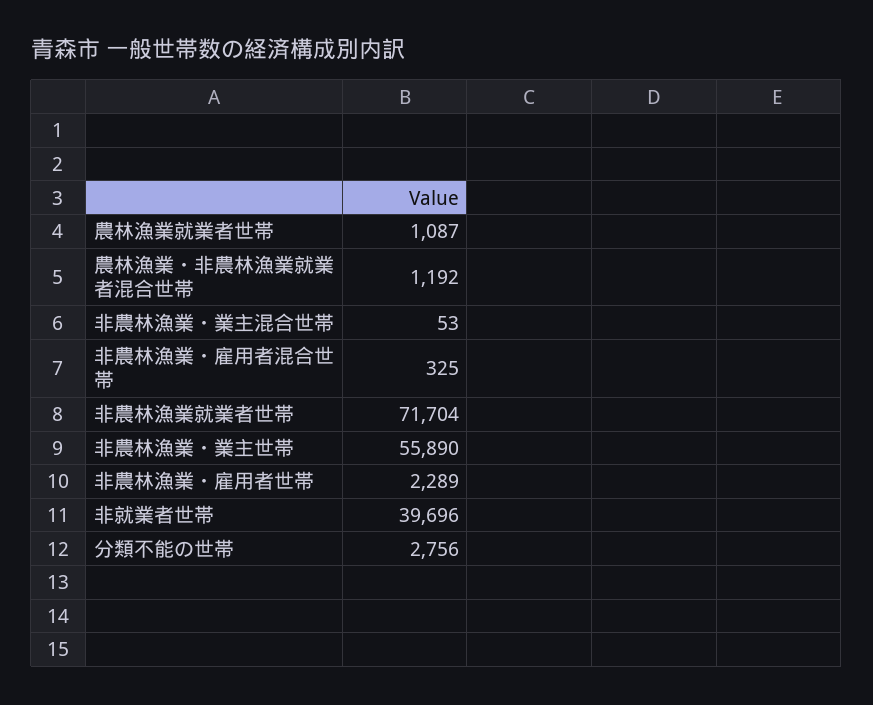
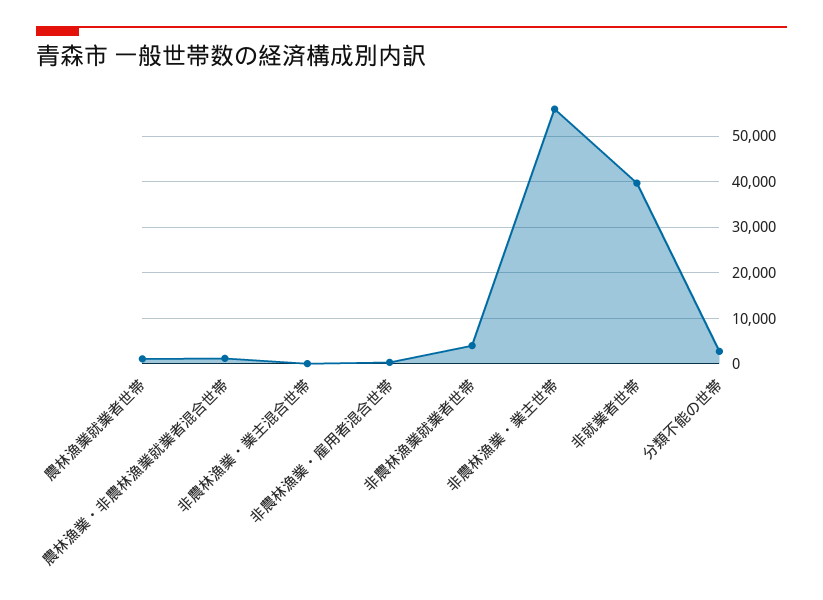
  {
    "農林漁業就業者世帯": 1087,
    "農林漁業・非農林漁業就業者混合世帯": 1192,
    "非農林漁業・業主混合世帯": 53,
    "非農林漁業・雇用者混合世帯": 325,
-   "非農林漁業就業者世帯": 71704,
+   "非農林漁業就業者世帯": 4000,
    "非農林漁業・業主世帯": 55890,
-   "非農林漁業・雇用者世帯": 2289,
    "非就業者世帯": 39696,
    "分類不能の世帯": 2756
  }

